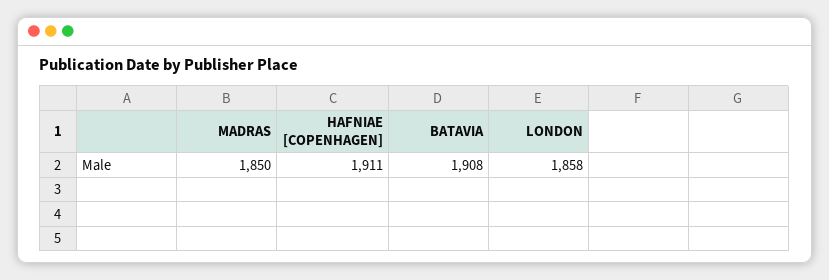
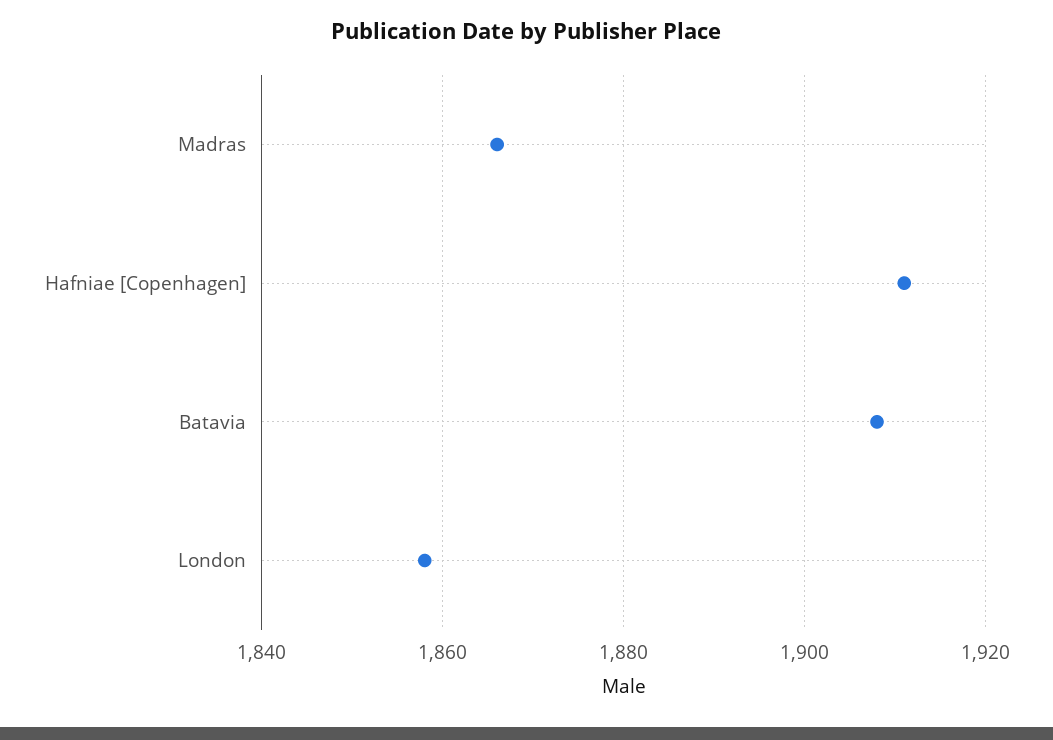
  {
-   "MADRAS": 1850,
+   "MADRAS": 1865,
    "HAFNIAE [COPENHAGEN]": 1911,
    "BATAVIA": 1908,
    "LONDON": 1858
  }

